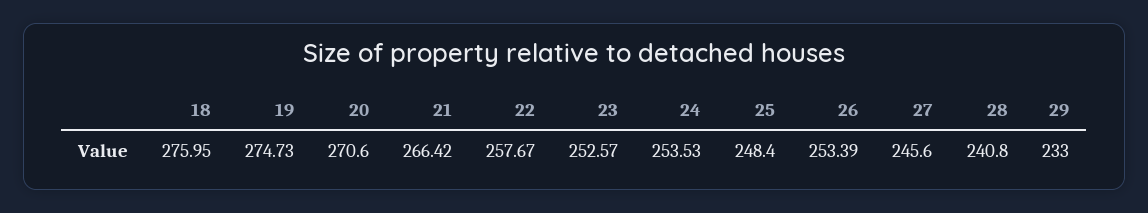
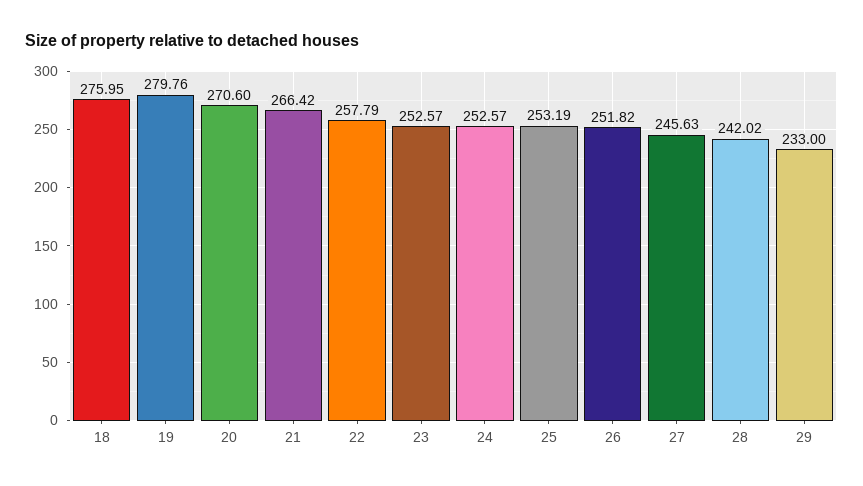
  {
    "18": 275.95,
-   "19": 274.73,
+   "19": 279.76,
    "20": 270.6,
    "21": 266.42,
-   "22": 257.67,
+   "22": 257.79,
    "23": 252.57,
-   "24": 253.53,
+   "24": 252.57,
-   "25": 248.4,
+   "25": 253.19,
-   "26": 253.39,
+   "26": 251.82,
-   "27": 245.6,
+   "27": 245.63,
-   "28": 240.8,
+   "28": 242.02,
    "29": 233
  }

